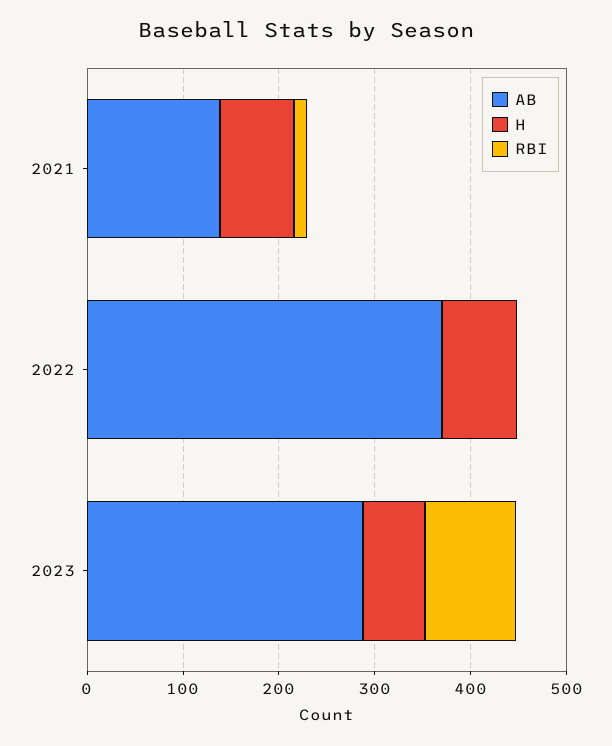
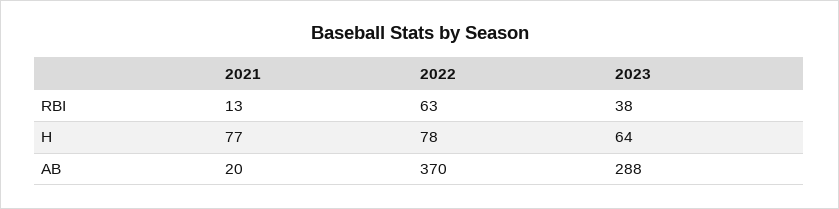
  {
    "AB": {
-     "2021": 140,
+     "2021": 20,
      "2022": 370,
      "2023": 288
    },
    "H": {
      "2021": 77,
      "2022": 78,
      "2023": 64
    },
    "RBI": {
      "2021": 13,
-     "2022": 0,
+     "2022": 63,
-     "2023": 100
+     "2023": 38
    }
  }

